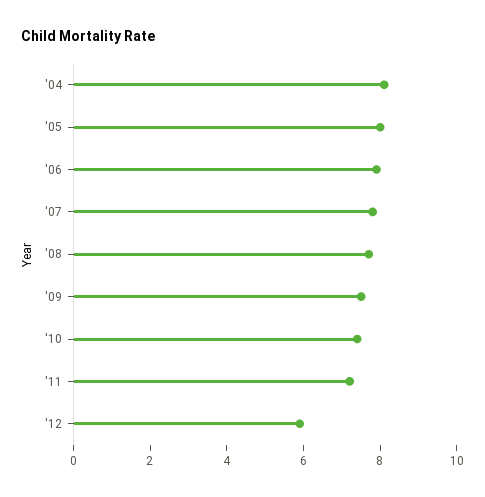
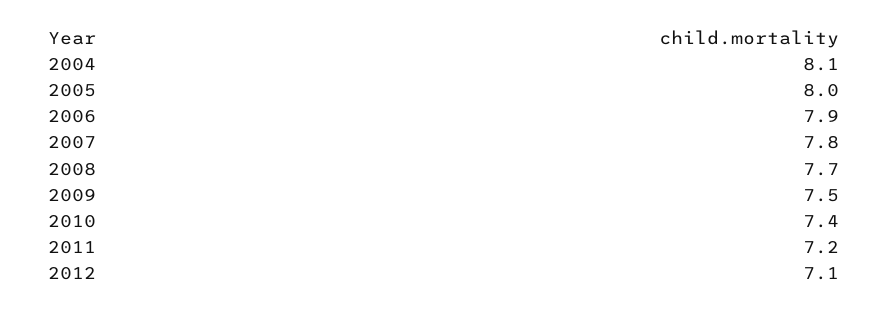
  {
    "'04": 8.1,
    "'05": 8,
    "'06": 7.9,
    "'07": 7.8,
    "'08": 7.7,
    "'09": 7.5,
    "'10": 7.4,
    "'11": 7.2,
-   "'12": 6
+   "'12": 7.1
  }

